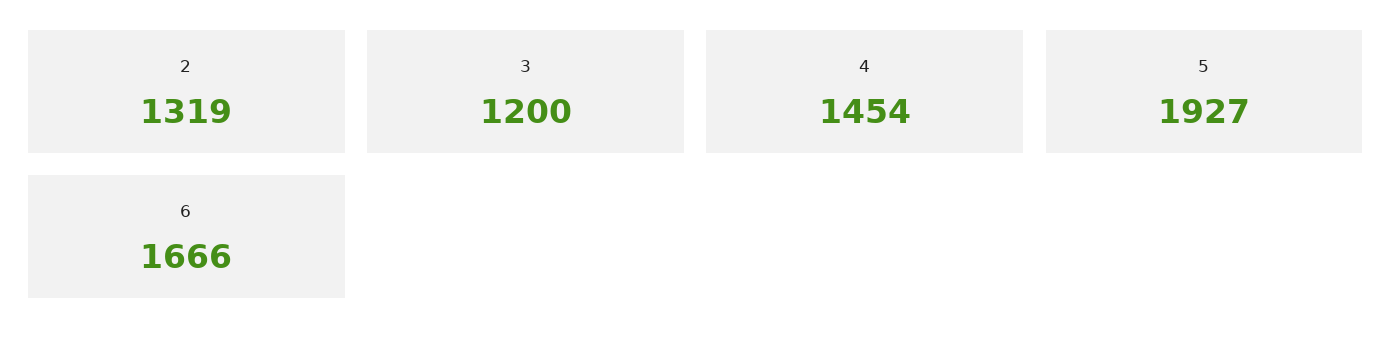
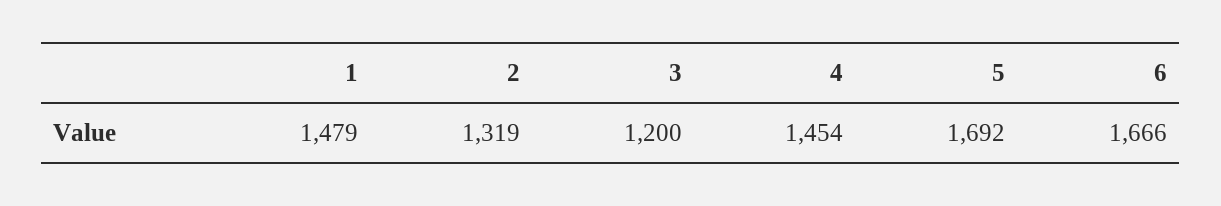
  {
    "2": 1319,
    "3": 1200,
    "4": 1454,
-   "5": 1927,
+   "5": 1692,
-   "6": 1666
+   "6": 1666,
+   "1": 1479
  }

